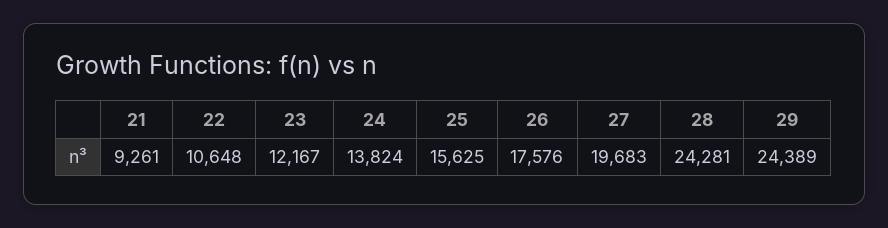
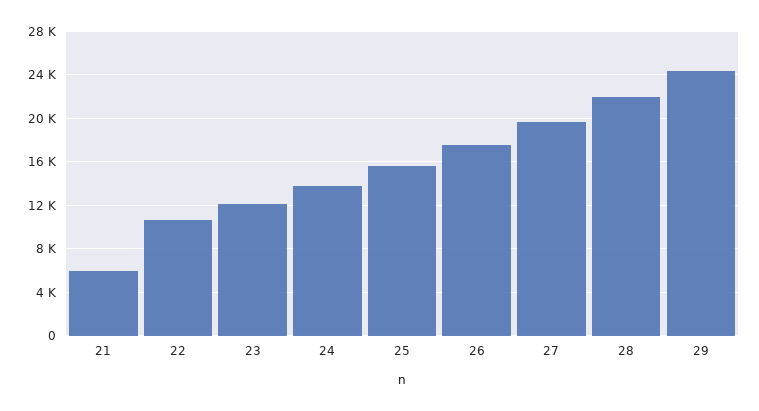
  {
-   "21": 9261,
+   "21": 6000,
    "22": 10648,
    "23": 12167,
    "24": 13824,
    "25": 15625,
    "26": 17576,
    "27": 19683,
-   "28": 24281,
+   "28": 22000,
    "29": 24389
  }

